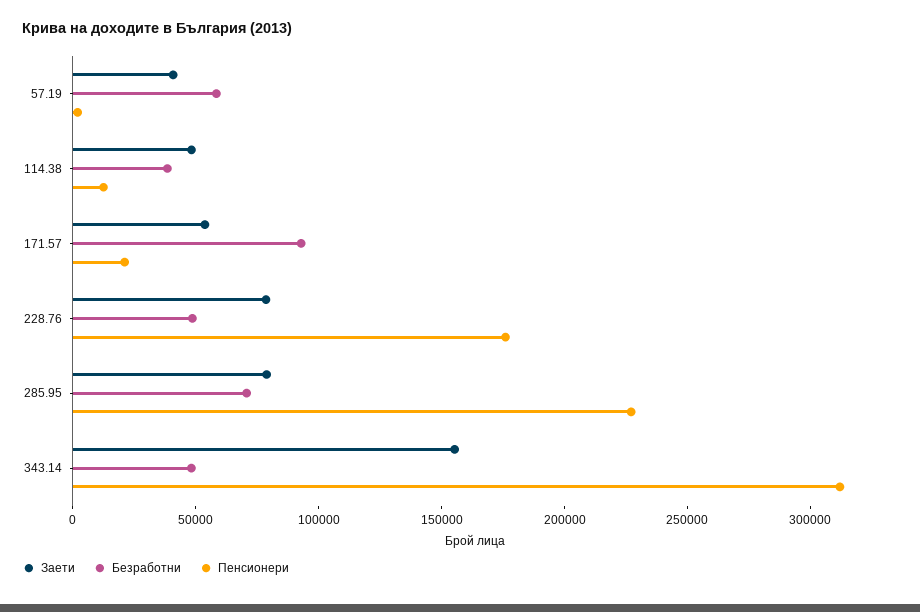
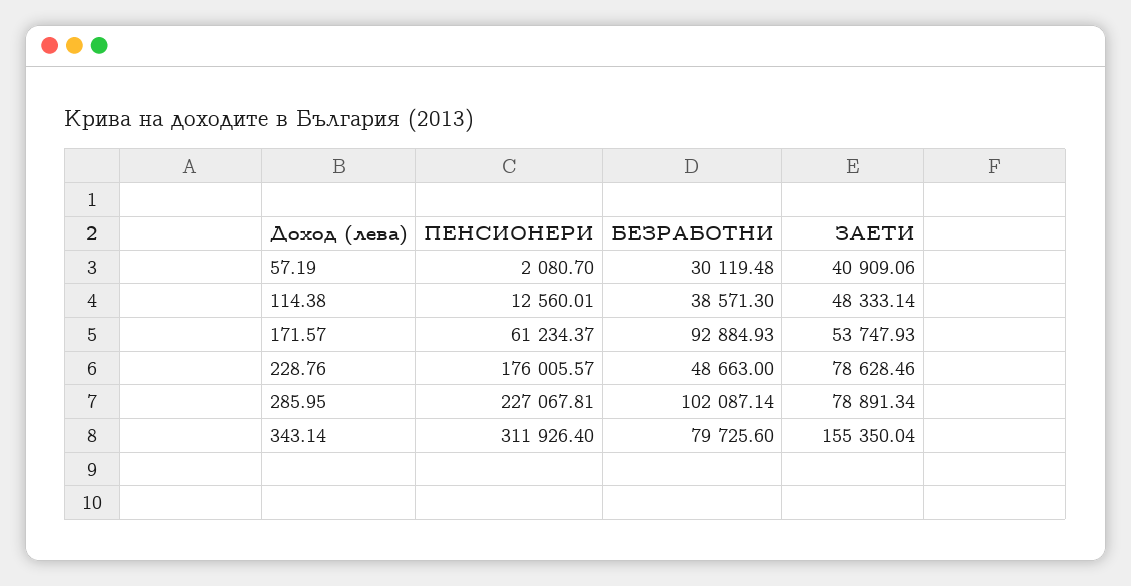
  {
    "Заети": {
      "57.19": 40909.06,
      "114.38": 48333.14,
      "171.57": 53747.93,
      "228.76": 78628.46,
      "285.95": 78891.34,
      "343.14": 155350.04
    },
    "Безработни": {
-     "57.19": 60000,
+     "57.19": 30119.48,
      "114.38": 38571.3,
      "171.57": 92884.93,
      "228.76": 48663,
-     "285.95": 70000,
+     "285.95": 102087.14,
-     "343.14": 50000
+     "343.14": 79725.6
    },
    "Пенсионери": {
      "57.19": 2080.7,
      "114.38": 12560.01,
-     "171.57": 20000,
+     "171.57": 61234.37,
      "228.76": 176005.57,
      "285.95": 227067.81,
      "343.14": 311926.4
    }
  }

